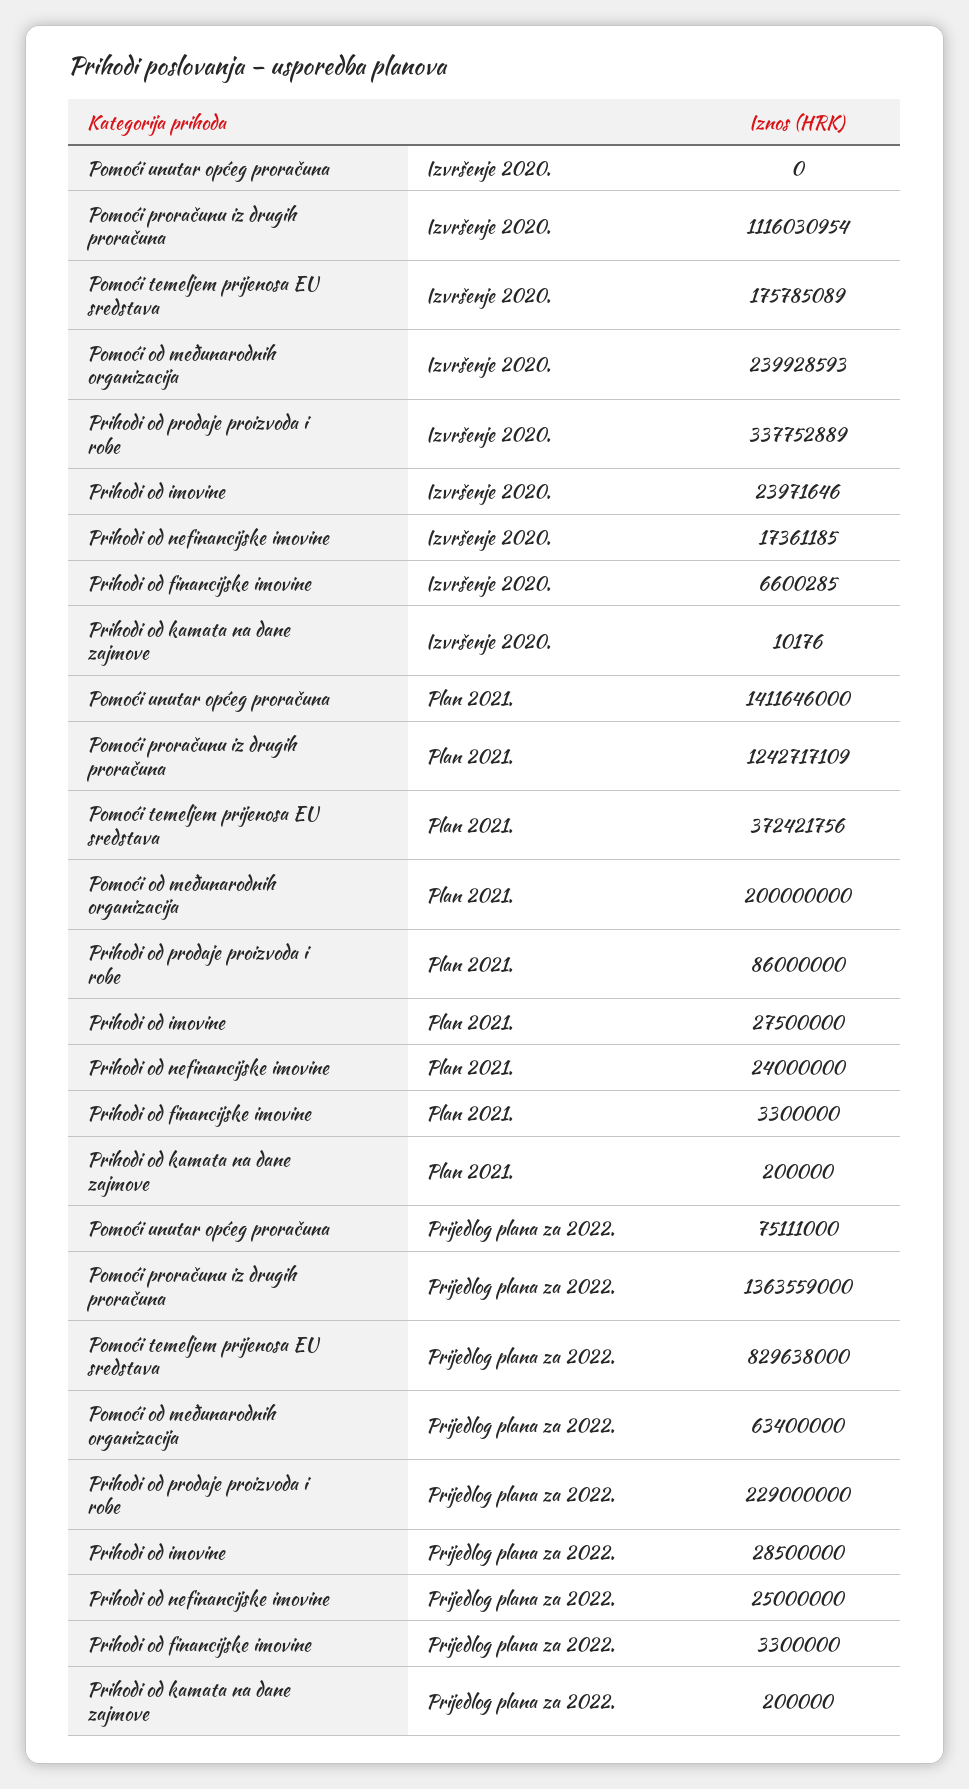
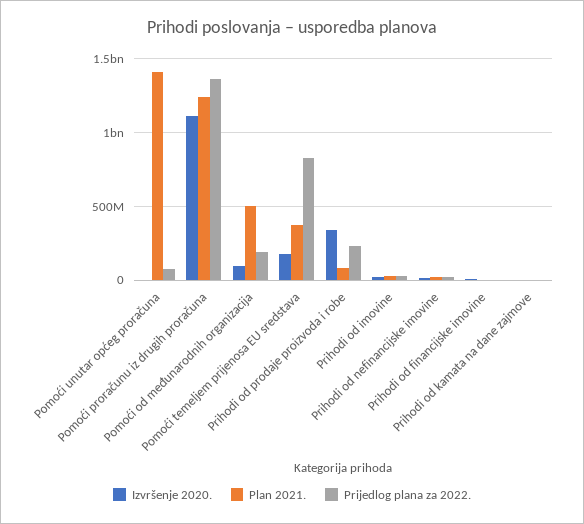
  {
    "Izvršenje 2020.": {
      "Pomoći unutar općeg proračuna": 0,
      "Pomoći proračunu iz drugih proračuna": 1116030954,
      "Pomoći temeljem prijenosa EU sredstava": 175785089,
-     "Pomoći od međunarodnih organizacija": 239928593,
+     "Pomoći od međunarodnih organizacija": 100000000,
      "Prihodi od prodaje proizvoda i robe": 337752889,
      "Prihodi od imovine": 23971646,
      "Prihodi od nefinancijske imovine": 17361185,
      "Prihodi od financijske imovine": 6600285,
      "Prihodi od kamata na dane zajmove": 10176
    },
    "Plan 2021.": {
      "Pomoći unutar općeg proračuna": 1411646000,
      "Pomoći proračunu iz drugih proračuna": 1242717109,
      "Pomoći temeljem prijenosa EU sredstava": 372421756,
-     "Pomoći od međunarodnih organizacija": 200000000,
+     "Pomoći od međunarodnih organizacija": 500000000,
      "Prihodi od prodaje proizvoda i robe": 86000000,
      "Prihodi od imovine": 27500000,
      "Prihodi od nefinancijske imovine": 24000000,
      "Prihodi od financijske imovine": 3300000,
      "Prihodi od kamata na dane zajmove": 200000
    },
    "Prijedlog plana za 2022.": {
      "Pomoći unutar općeg proračuna": 75111000,
      "Pomoći proračunu iz drugih proračuna": 1363559000,
      "Pomoći temeljem prijenosa EU sredstava": 829638000,
-     "Pomoći od međunarodnih organizacija": 63400000,
+     "Pomoći od međunarodnih organizacija": 200000000,
      "Prihodi od prodaje proizvoda i robe": 229000000,
      "Prihodi od imovine": 28500000,
      "Prihodi od nefinancijske imovine": 25000000,
      "Prihodi od financijske imovine": 3300000,
      "Prihodi od kamata na dane zajmove": 200000
    }
  }

